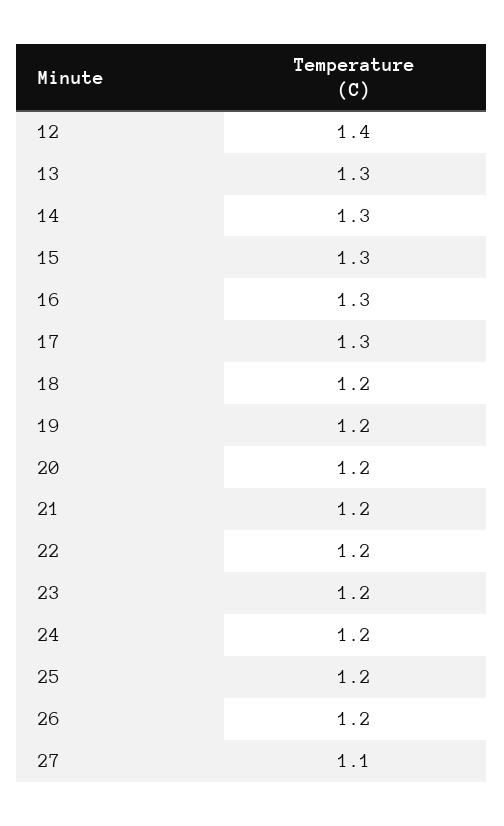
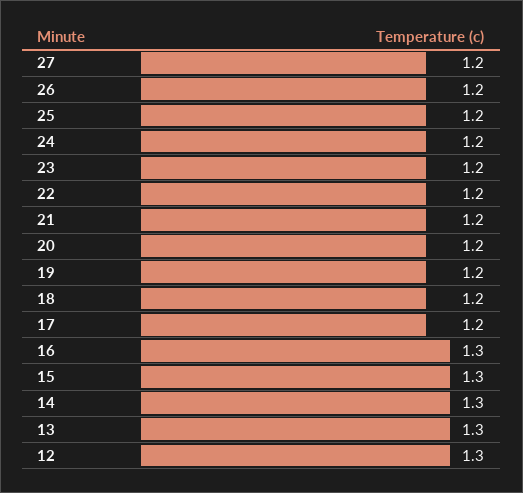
  {
-   "12": 1.4,
+   "12": 1.3,
    "13": 1.3,
    "14": 1.3,
    "15": 1.3,
    "16": 1.3,
-   "17": 1.3,
+   "17": 1.2,
    "18": 1.2,
    "19": 1.2,
    "20": 1.2,
    "21": 1.2,
    "22": 1.2,
    "23": 1.2,
    "24": 1.2,
    "25": 1.2,
    "26": 1.2,
-   "27": 1.1
+   "27": 1.2
  }

